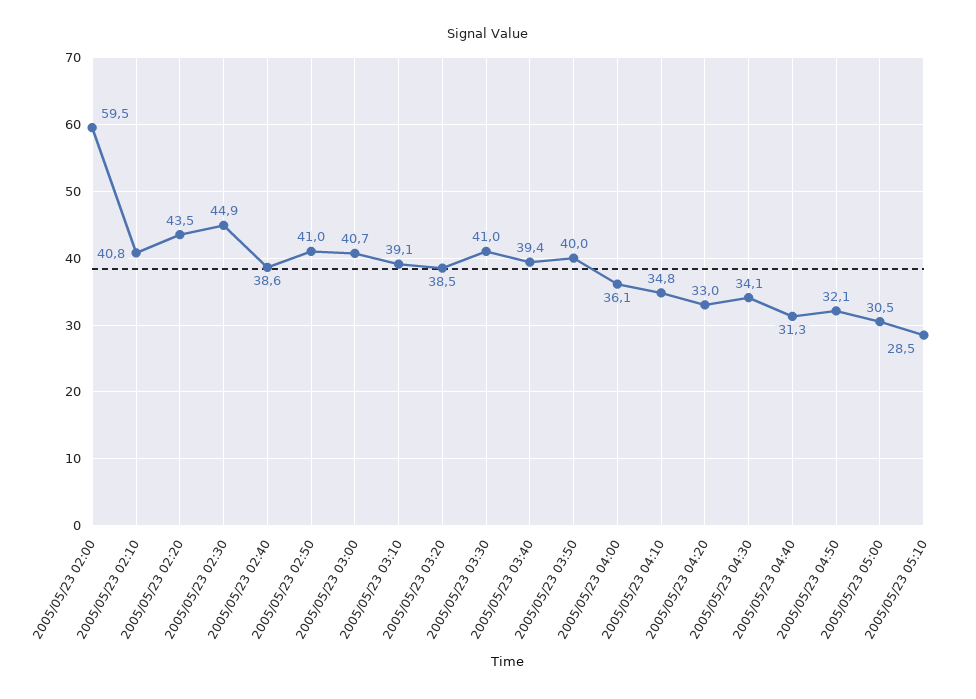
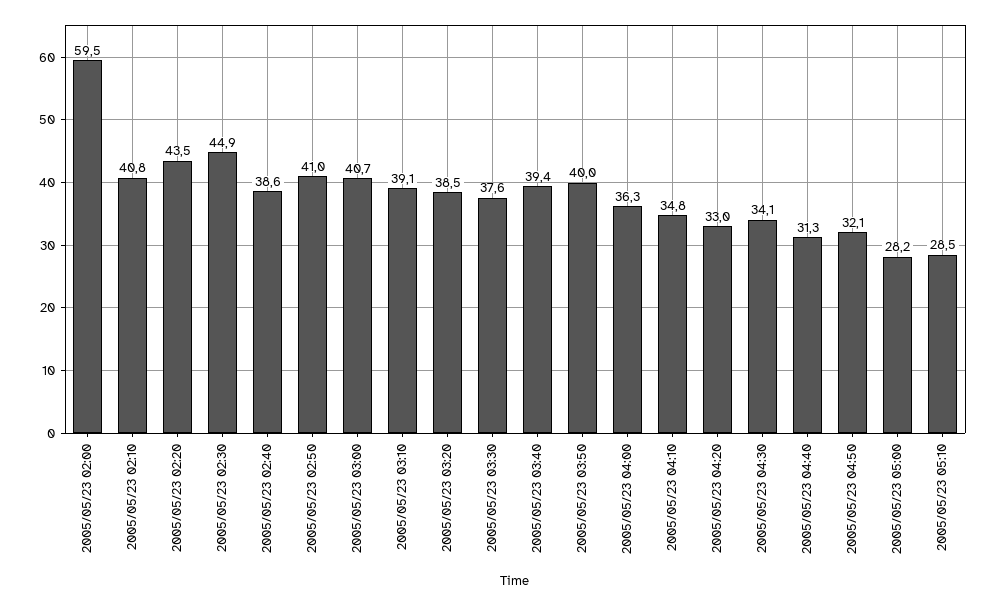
  {
    "2005/05/23 02:00": 59.5,
    "2005/05/23 02:10": 40.8,
    "2005/05/23 02:20": 43.5,
    "2005/05/23 02:30": 44.9,
    "2005/05/23 02:40": 38.6,
    "2005/05/23 02:50": 41,
    "2005/05/23 03:00": 40.7,
    "2005/05/23 03:10": 39.1,
    "2005/05/23 03:20": 38.5,
-   "2005/05/23 03:30": 41,
+   "2005/05/23 03:30": 37.6,
    "2005/05/23 03:40": 39.4,
    "2005/05/23 03:50": 40,
-   "2005/05/23 04:00": 36.1,
+   "2005/05/23 04:00": 36.3,
    "2005/05/23 04:10": 34.8,
    "2005/05/23 04:20": 33,
    "2005/05/23 04:30": 34.1,
    "2005/05/23 04:40": 31.3,
    "2005/05/23 04:50": 32.1,
-   "2005/05/23 05:00": 30.5,
+   "2005/05/23 05:00": 28.2,
    "2005/05/23 05:10": 28.5
  }

